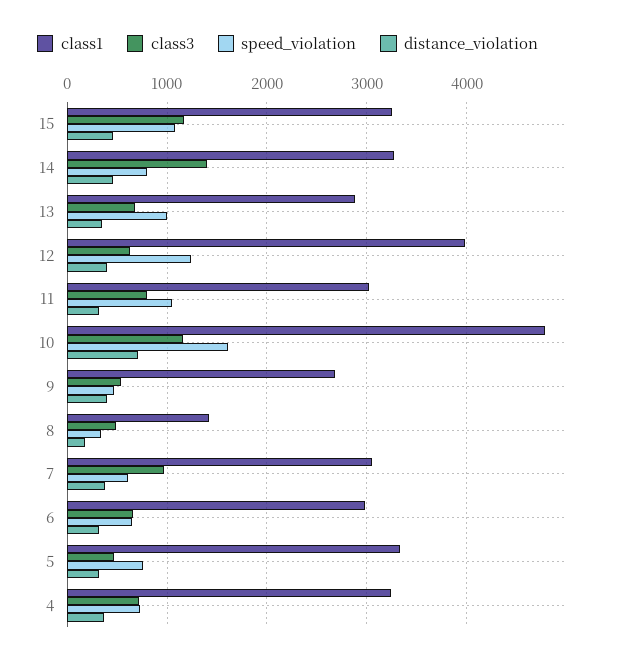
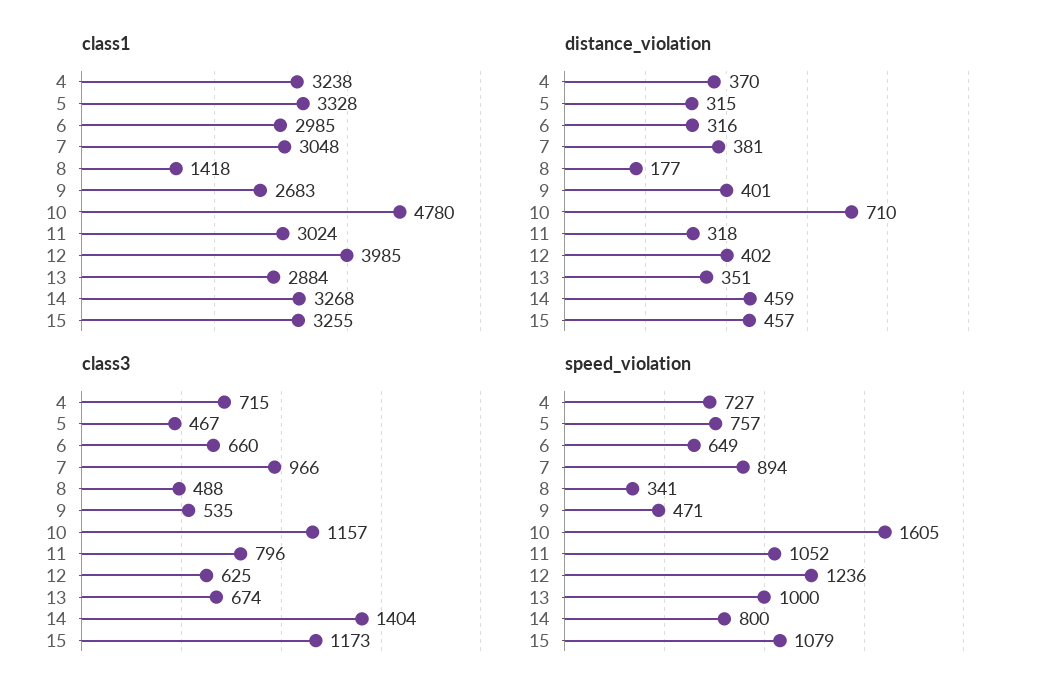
  {
    "class1": {
      "15": 3255,
      "14": 3268,
      "13": 2884,
      "12": 3985,
      "11": 3024,
      "10": 4780,
      "9": 2683,
      "8": 1418,
      "7": 3048,
      "6": 2985,
      "5": 3328,
      "4": 3238
    },
    "class3": {
      "15": 1173,
      "14": 1404,
      "13": 674,
      "12": 625,
      "11": 796,
      "10": 1157,
      "9": 535,
      "8": 488,
      "7": 966,
      "6": 660,
      "5": 467,
      "4": 715
    },
    "speed_violation": {
      "15": 1079,
      "14": 800,
      "13": 1000,
      "12": 1236,
      "11": 1052,
      "10": 1605,
      "9": 471,
      "8": 341,
-     "7": 600,
+     "7": 894,
      "6": 649,
      "5": 757,
      "4": 727
    },
    "distance_violation": {
      "15": 457,
      "14": 459,
      "13": 351,
      "12": 402,
      "11": 318,
      "10": 710,
      "9": 401,
      "8": 177,
      "7": 381,
      "6": 316,
      "5": 315,
      "4": 370
    }
  }

